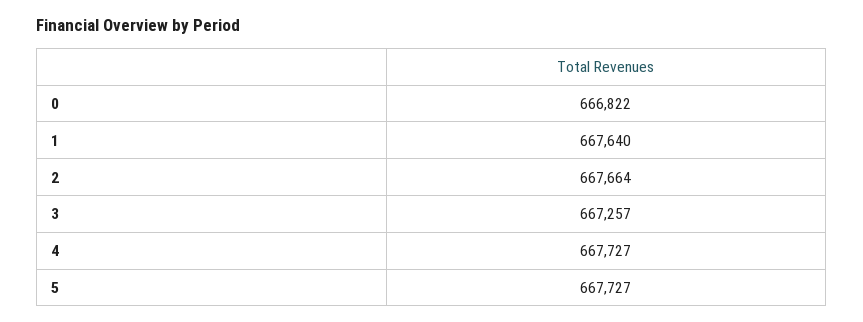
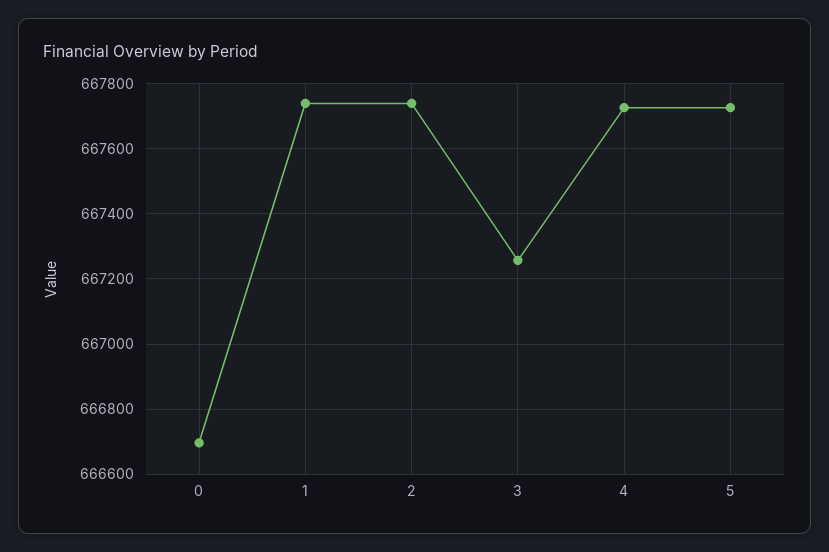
  {
-   "0": 666822,
+   "0": 666700,
-   "1": 667640,
+   "1": 667740,
-   "2": 667664,
+   "2": 667740,
    "3": 667257,
    "4": 667727,
    "5": 667727
  }

